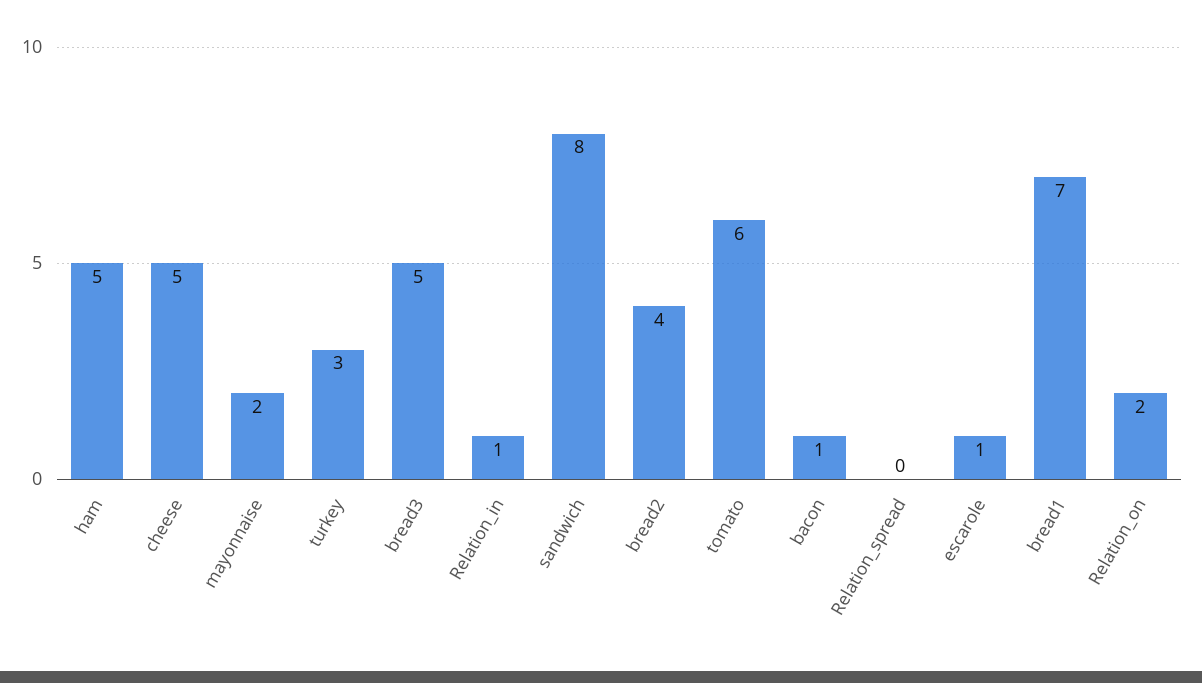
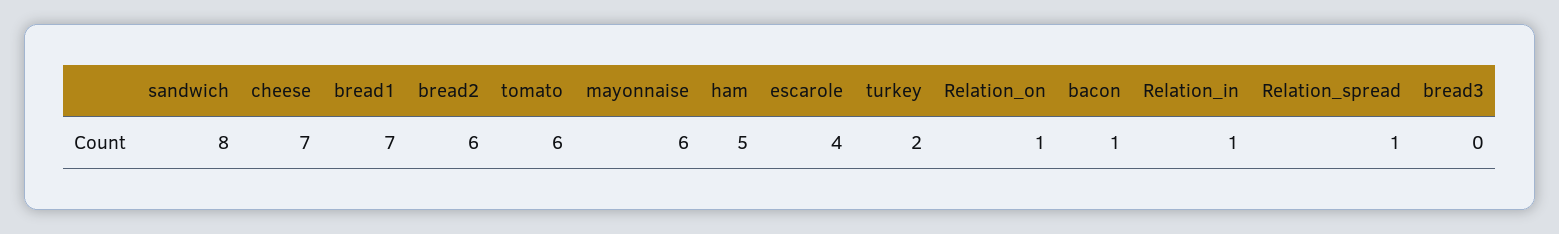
  {
    "ham": 5,
-   "cheese": 5,
+   "cheese": 7,
-   "mayonnaise": 2,
+   "mayonnaise": 6,
-   "turkey": 3,
+   "turkey": 2,
-   "bread3": 5,
+   "bread3": 0,
    "Relation_in": 1,
    "sandwich": 8,
-   "bread2": 4,
+   "bread2": 6,
    "tomato": 6,
    "bacon": 1,
-   "Relation_spread": 0,
+   "Relation_spread": 1,
-   "escarole": 1,
+   "escarole": 4,
    "bread1": 7,
-   "Relation_on": 2
+   "Relation_on": 1
  }

